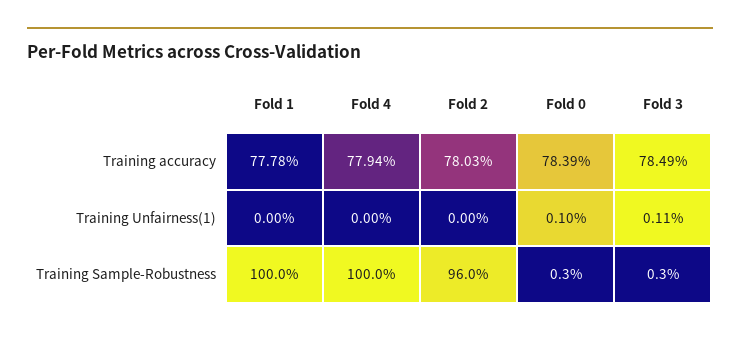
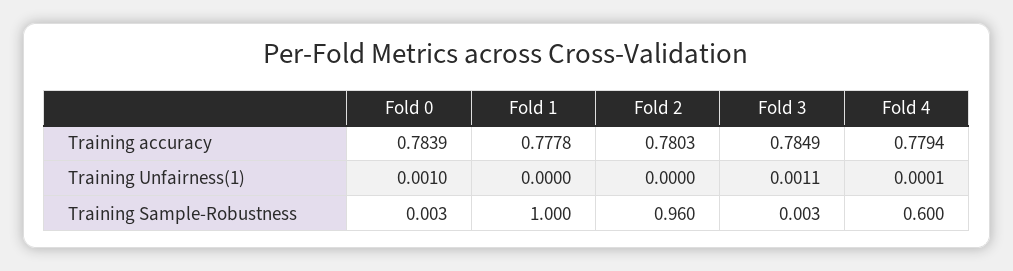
  {
    "Fold 1": {
      "Training accuracy": 0.7778,
      "Training Unfairness(1)": 0,
      "Training Sample-Robustness": 1
    },
    "Fold 4": {
      "Training accuracy": 0.7794,
-     "Training Unfairness(1)": 0,
+     "Training Unfairness(1)": 0.0001,
-     "Training Sample-Robustness": 1
+     "Training Sample-Robustness": 0.6
    },
    "Fold 2": {
      "Training accuracy": 0.7803,
      "Training Unfairness(1)": 0,
      "Training Sample-Robustness": 0.96
    },
    "Fold 0": {
      "Training accuracy": 0.7839,
      "Training Unfairness(1)": 0.001,
      "Training Sample-Robustness": 0.003
    },
    "Fold 3": {
      "Training accuracy": 0.7849,
      "Training Unfairness(1)": 0.0011,
      "Training Sample-Robustness": 0.003
    }
  }

